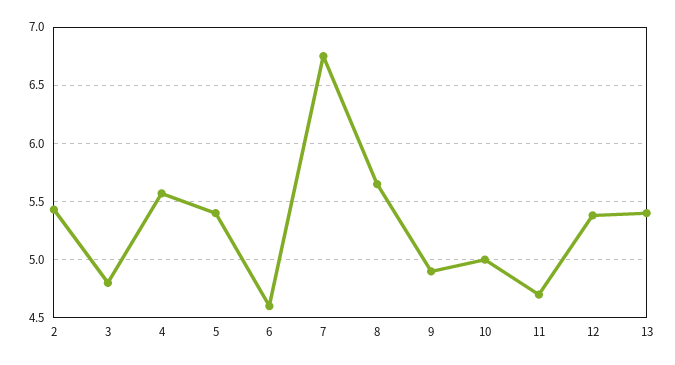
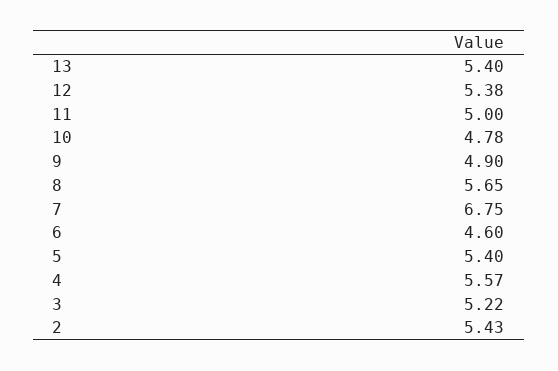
  {
    "2": 5.43,
-   "3": 4.8,
+   "3": 5.22,
    "4": 5.57,
    "5": 5.4,
    "6": 4.6,
    "7": 6.75,
    "8": 5.65,
    "9": 4.9,
-   "10": 5,
+   "10": 4.78,
-   "11": 4.7,
+   "11": 5,
    "12": 5.38,
    "13": 5.4
  }

